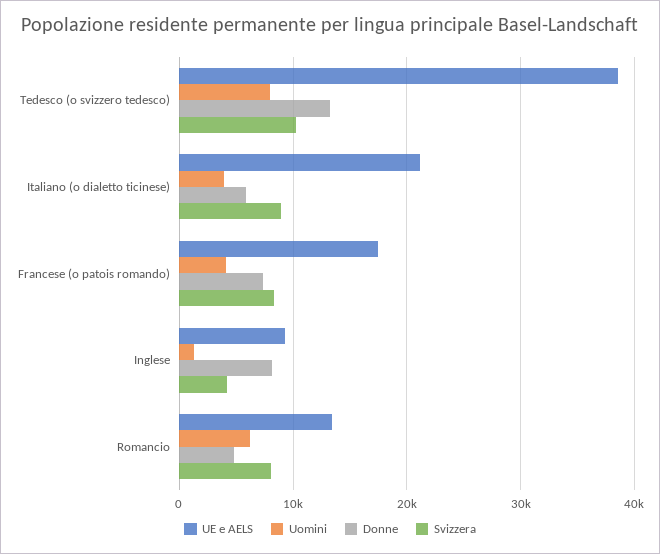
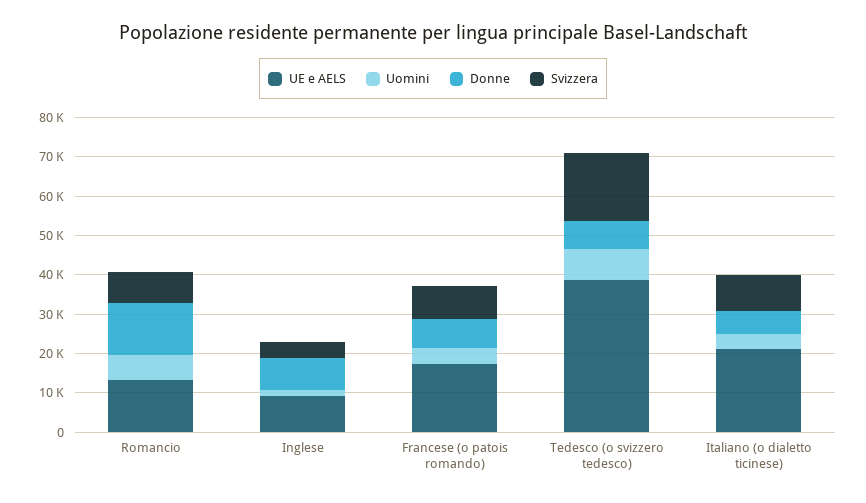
  {
    "UE e AELS": {
      "Tedesco (o svizzero tedesco)": 39000,
      "Italiano (o dialetto ticinese)": 21000,
      "Francese (o patois romando)": 17000,
      "Inglese": 9000,
      "Romancio": 13000
    },
    "Uomini": {
      "Tedesco (o svizzero tedesco)": 8000,
      "Italiano (o dialetto ticinese)": 4000,
      "Francese (o patois romando)": 4000,
      "Inglese": 1000,
      "Romancio": 6000
    },
    "Donne": {
-     "Tedesco (o svizzero tedesco)": 13000,
+     "Tedesco (o svizzero tedesco)": 7500,
      "Italiano (o dialetto ticinese)": 6000,
      "Francese (o patois romando)": 7000,
      "Inglese": 8000,
-     "Romancio": 5000
+     "Romancio": 12500
    },
    "Svizzera": {
-     "Tedesco (o svizzero tedesco)": 10000,
+     "Tedesco (o svizzero tedesco)": 17500,
      "Italiano (o dialetto ticinese)": 9000,
      "Francese (o patois romando)": 8000,
      "Inglese": 4000,
      "Romancio": 8000
    }
  }

